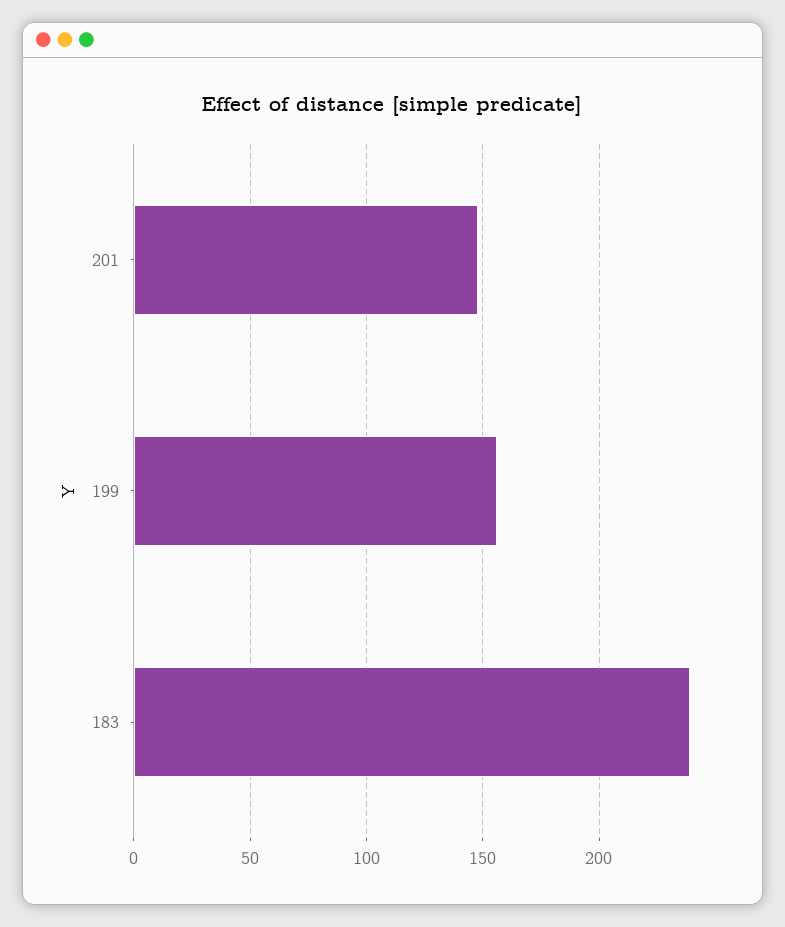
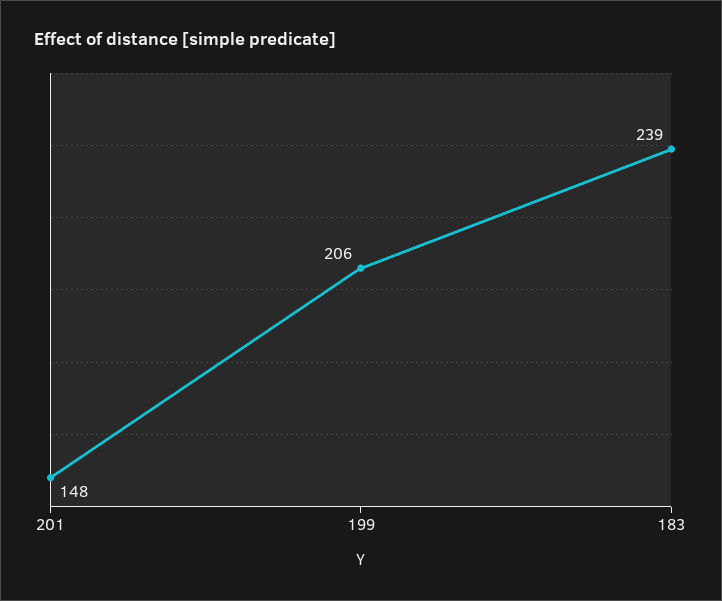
  {
    "201": 148,
-   "199": 155,
+   "199": 206,
    "183": 239
  }

